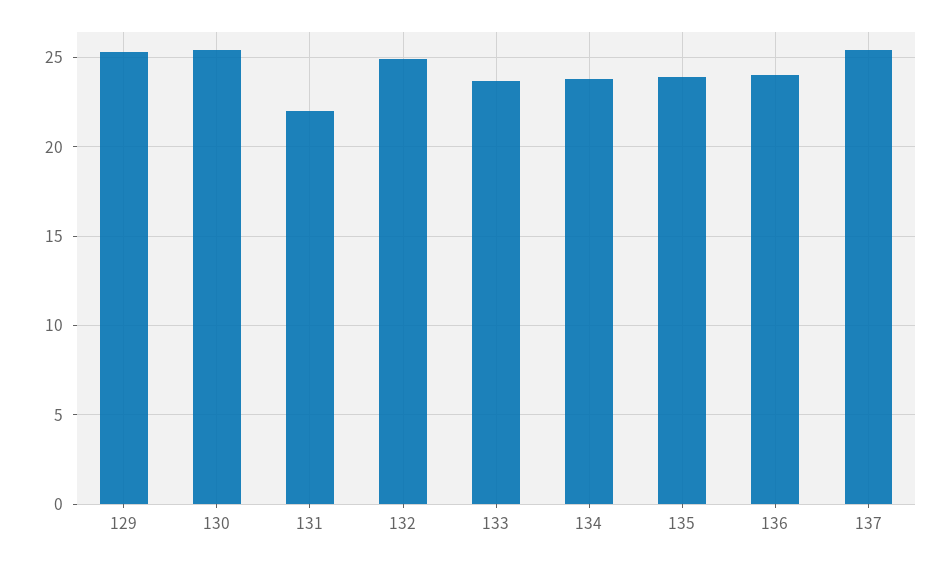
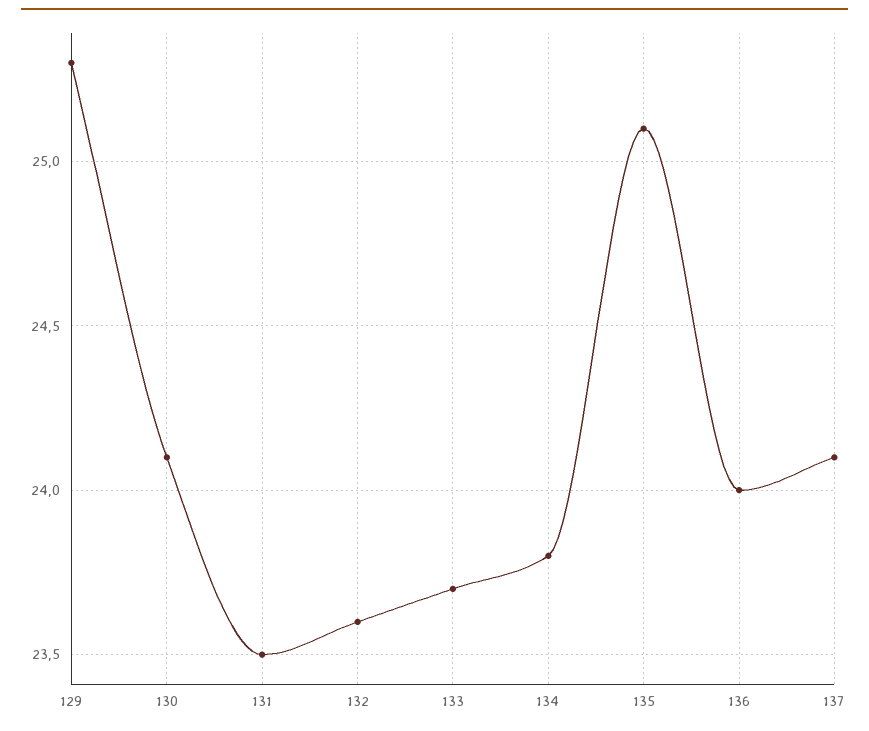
  {
    "129": 25.3,
-   "130": 25.5,
+   "130": 24.1,
-   "131": 22,
+   "131": 23.5,
-   "132": 25,
+   "132": 23.6,
    "133": 23.7,
    "134": 23.8,
-   "135": 24,
+   "135": 25.1,
    "136": 24,
-   "137": 25.5
+   "137": 24.1
  }

